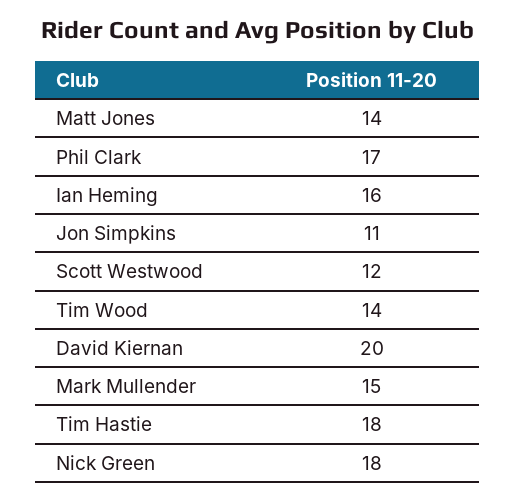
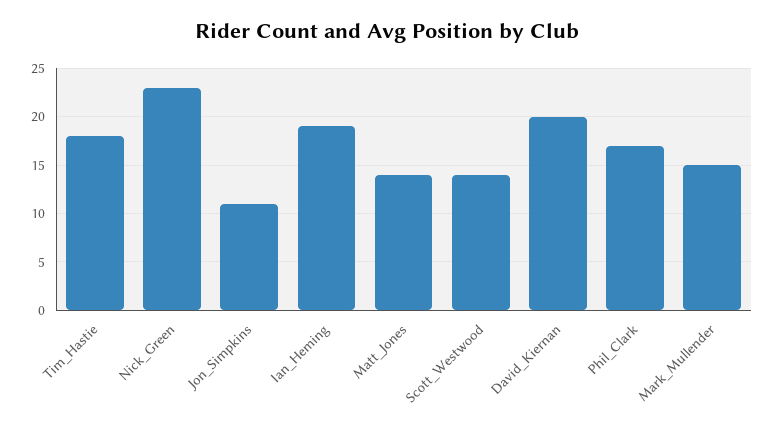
  {
    "Matt Jones": 14,
    "Phil Clark": 17,
-   "Ian Heming": 16,
+   "Ian Heming": 19,
    "Jon Simpkins": 11,
-   "Scott Westwood": 12,
+   "Scott Westwood": 14,
-   "Tim Wood": 14,
    "David Kiernan": 20,
    "Mark Mullender": 15,
    "Tim Hastie": 18,
-   "Nick Green": 18
+   "Nick Green": 23
  }

